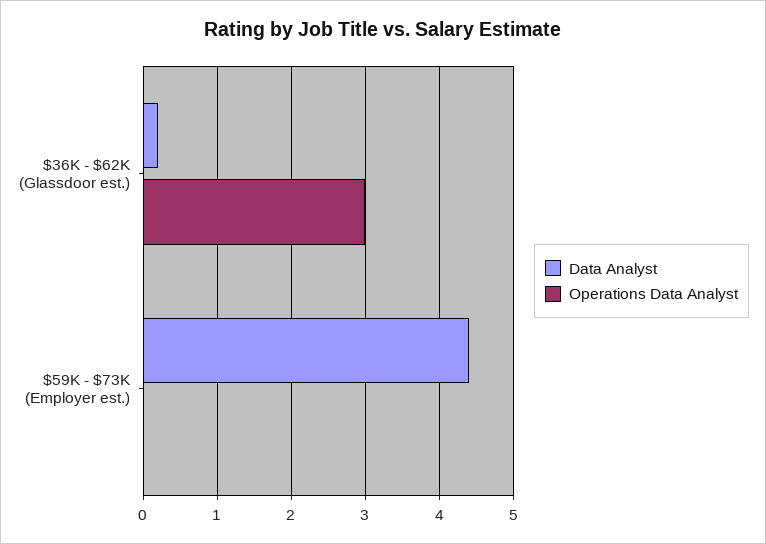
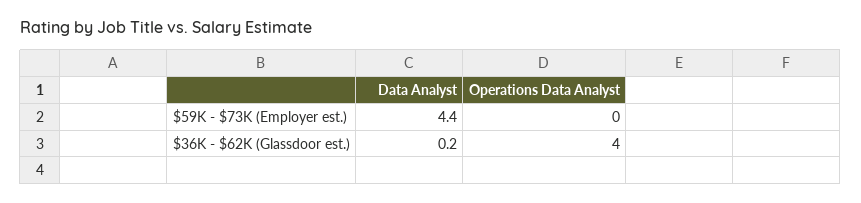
  {
    "Data Analyst": {
      "$36K - $62K (Glassdoor est.)": 0.2,
      "$59K - $73K (Employer est.)": 4.4
    },
    "Operations Data Analyst": {
-     "$36K - $62K (Glassdoor est.)": 3,
+     "$36K - $62K (Glassdoor est.)": 4,
      "$59K - $73K (Employer est.)": 0
    }
  }

